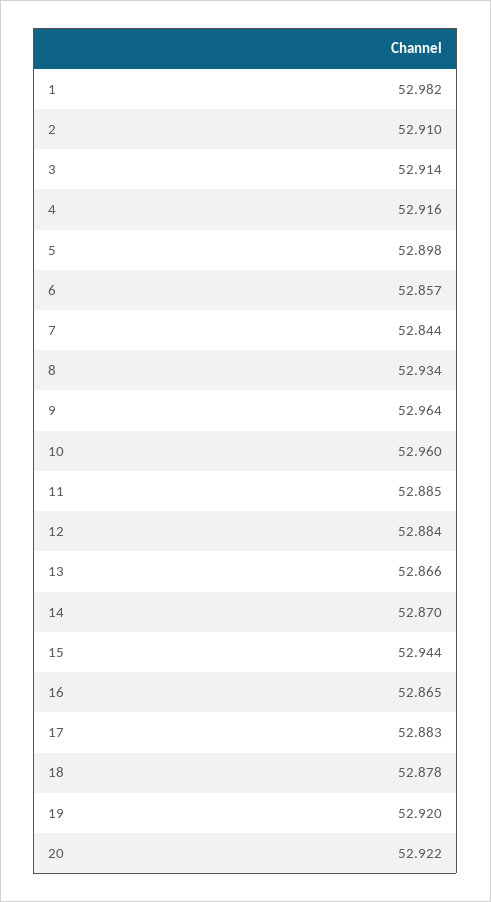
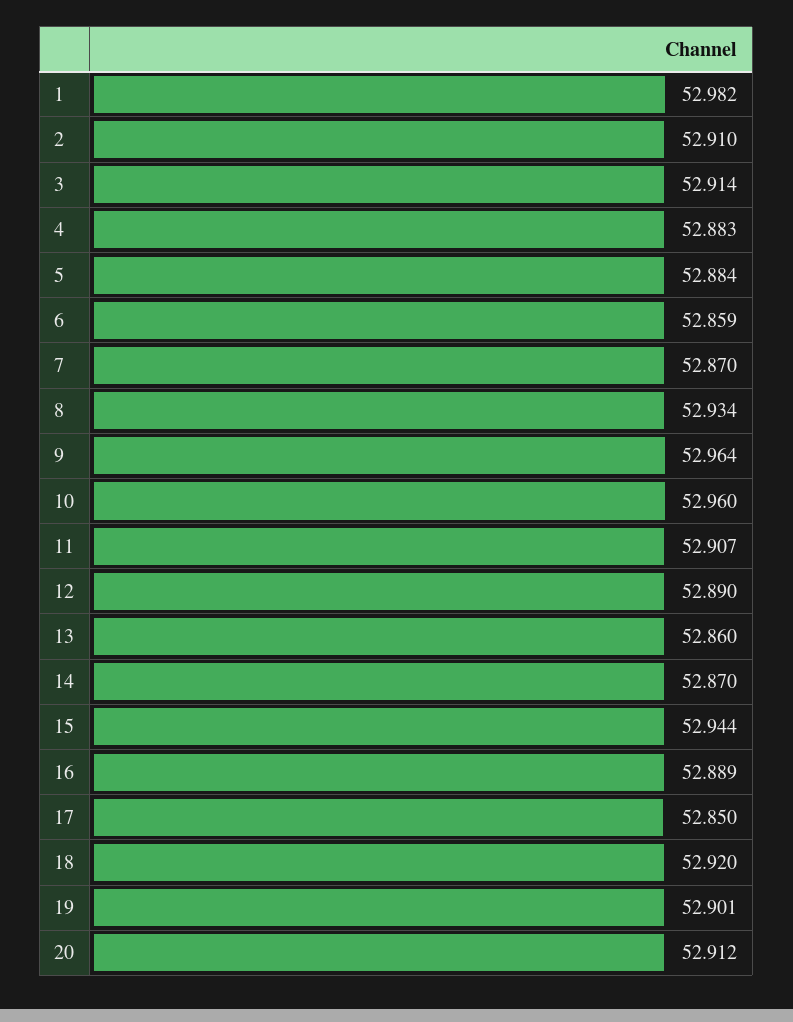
  {
    "1": 52.982,
    "2": 52.91,
    "3": 52.914,
-   "4": 52.916,
+   "4": 52.883,
-   "5": 52.898,
+   "5": 52.884,
-   "6": 52.857,
+   "6": 52.859,
-   "7": 52.844,
+   "7": 52.87,
    "8": 52.934,
    "9": 52.964,
    "10": 52.96,
-   "11": 52.885,
+   "11": 52.907,
-   "12": 52.884,
+   "12": 52.89,
-   "13": 52.866,
+   "13": 52.86,
    "14": 52.87,
    "15": 52.944,
-   "16": 52.865,
+   "16": 52.889,
-   "17": 52.883,
+   "17": 52.85,
-   "18": 52.878,
+   "18": 52.92,
-   "19": 52.92,
+   "19": 52.901,
-   "20": 52.922
+   "20": 52.912
  }

